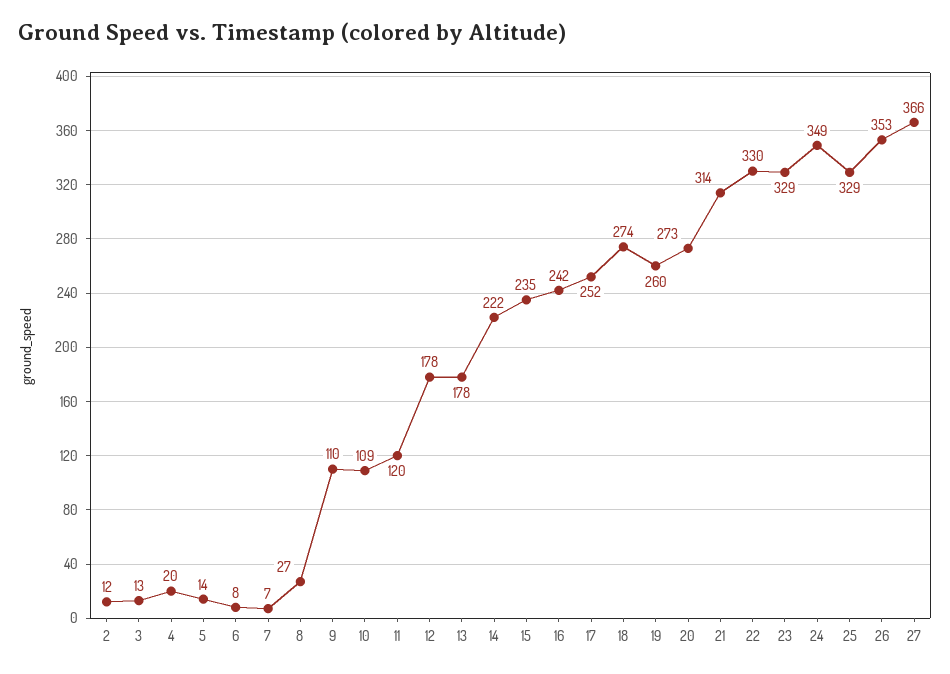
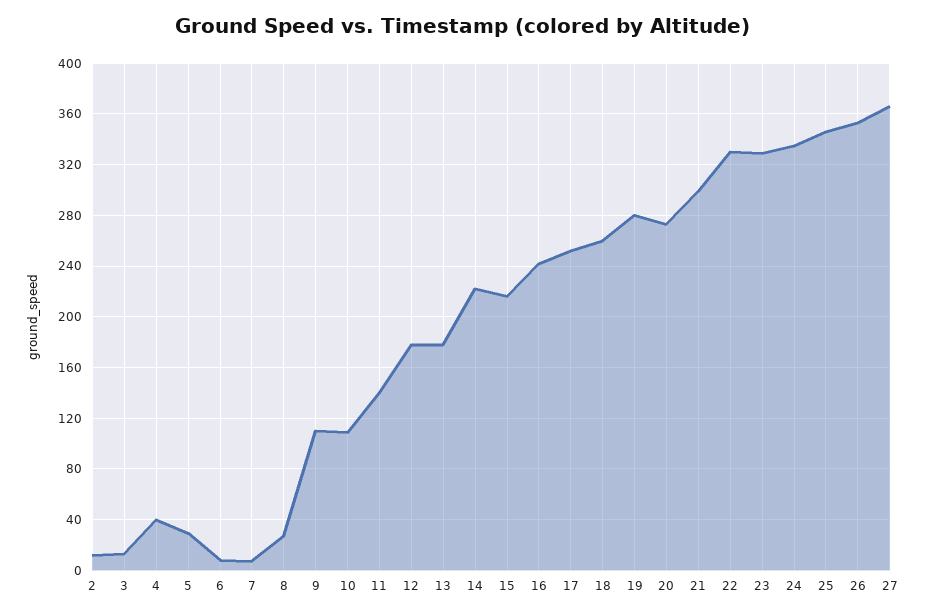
  {
    "2": 12,
    "3": 13,
-   "4": 20,
+   "4": 40,
-   "5": 14,
+   "5": 30,
    "6": 8,
    "7": 7,
    "8": 27,
    "9": 110,
    "10": 109,
-   "11": 120,
+   "11": 140,
    "12": 178,
    "13": 178,
    "14": 222,
-   "15": 235,
+   "15": 215,
    "16": 242,
    "17": 252,
-   "18": 274,
+   "18": 260,
-   "19": 260,
+   "19": 280,
    "20": 273,
-   "21": 314,
+   "21": 300,
    "22": 330,
    "23": 329,
-   "24": 349,
+   "24": 335,
-   "25": 329,
+   "25": 345,
    "26": 353,
    "27": 366
  }

